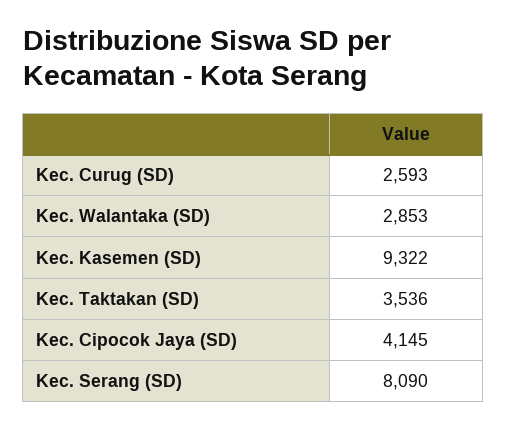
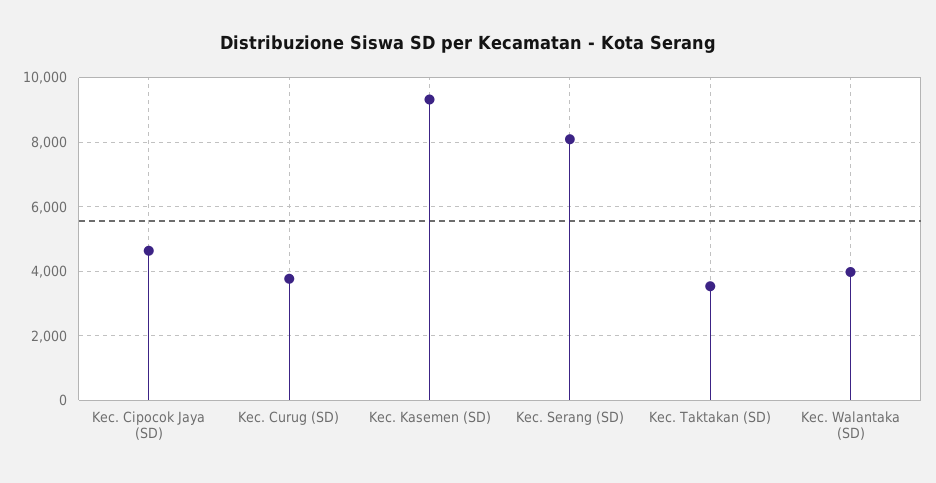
  {
-   "Kec. Curug (SD)": 2593,
+   "Kec. Curug (SD)": 3800,
-   "Kec. Walantaka (SD)": 2853,
+   "Kec. Walantaka (SD)": 4000,
    "Kec. Kasemen (SD)": 9322,
    "Kec. Taktakan (SD)": 3536,
-   "Kec. Cipocok Jaya (SD)": 4145,
+   "Kec. Cipocok Jaya (SD)": 4600,
    "Kec. Serang (SD)": 8090
  }

